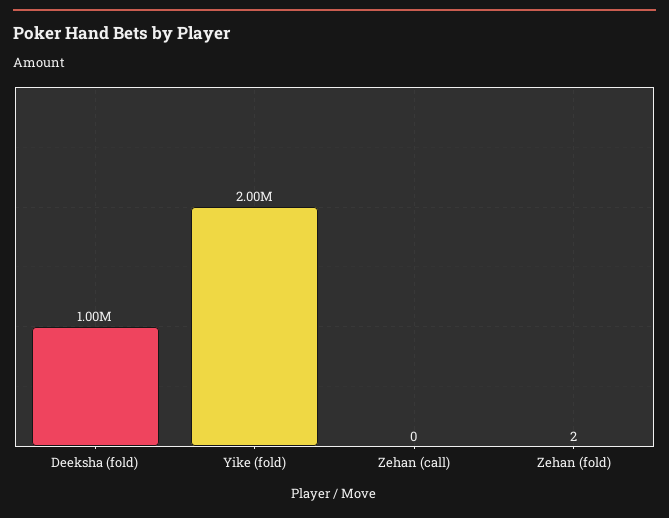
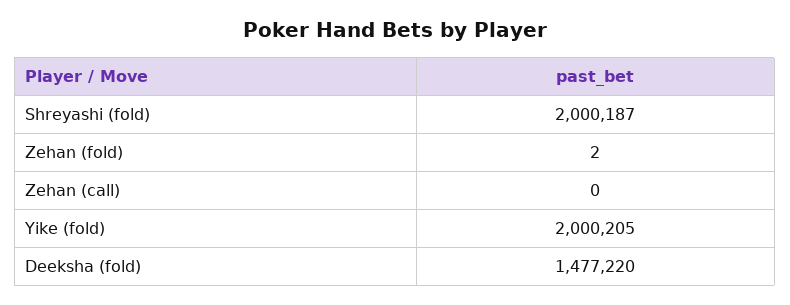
  {
-   "Deeksha (fold)": 1000000,
+   "Deeksha (fold)": 1477220,
    "Yike (fold)": 2000205,
    "Zehan (call)": 0,
-   "Zehan (fold)": 2
+   "Zehan (fold)": 2,
+   "Shreyashi (fold)": 2000187
  }

